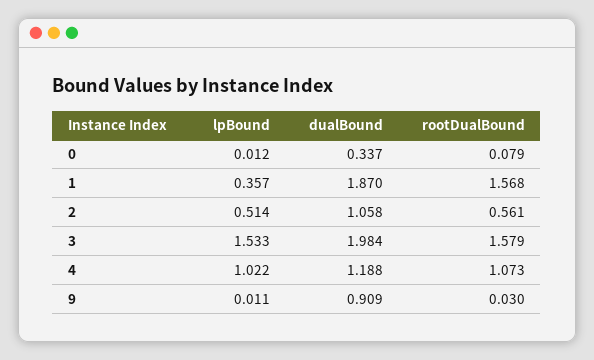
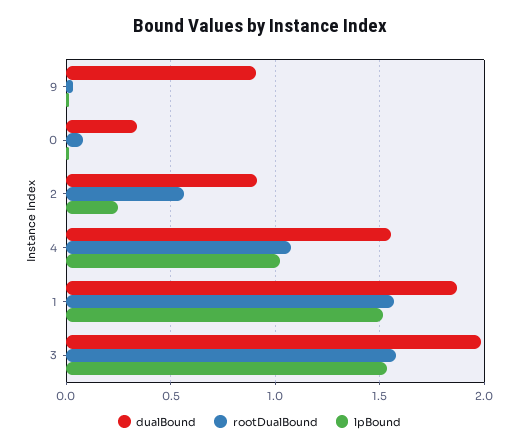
  {
    "lpBound": {
      "0": 0.012,
-     "1": 0.357,
+     "1": 1.5,
-     "2": 0.514,
+     "2": 0.25,
      "3": 1.533,
      "4": 1.022,
      "9": 0.011
    },
    "dualBound": {
      "0": 0.337,
      "1": 1.87,
-     "2": 1.058,
+     "2": 0.9,
      "3": 1.984,
-     "4": 1.188,
+     "4": 1.55,
      "9": 0.909
    },
    "rootDualBound": {
      "0": 0.079,
      "1": 1.568,
      "2": 0.561,
      "3": 1.579,
      "4": 1.073,
      "9": 0.03
    }
  }

